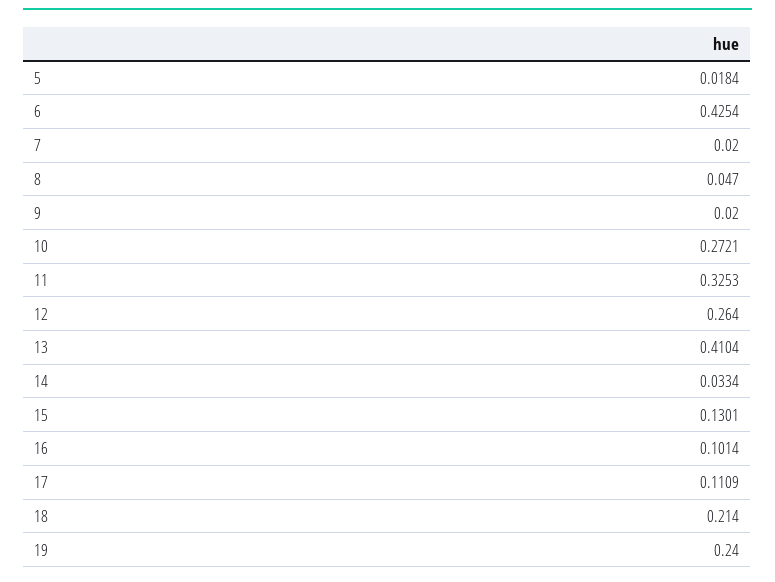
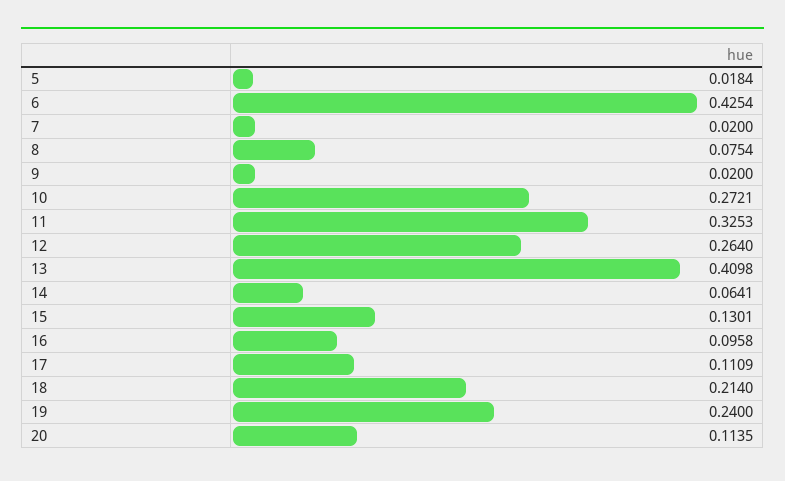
  {
    "5": 0.0184,
    "6": 0.4254,
    "7": 0.02,
-   "8": 0.047,
+   "8": 0.0754,
    "9": 0.02,
    "10": 0.2721,
    "11": 0.3253,
    "12": 0.264,
-   "13": 0.4104,
+   "13": 0.4098,
-   "14": 0.0334,
+   "14": 0.0641,
    "15": 0.1301,
-   "16": 0.1014,
+   "16": 0.0958,
    "17": 0.1109,
    "18": 0.214,
-   "19": 0.24
+   "19": 0.24,
+   "20": 0.1135
  }

